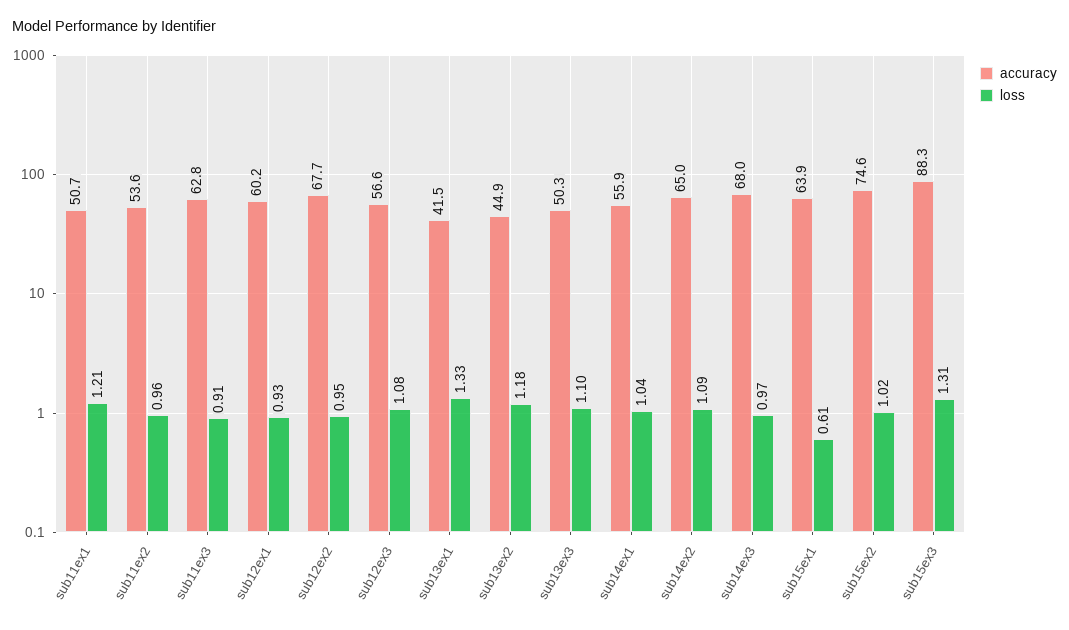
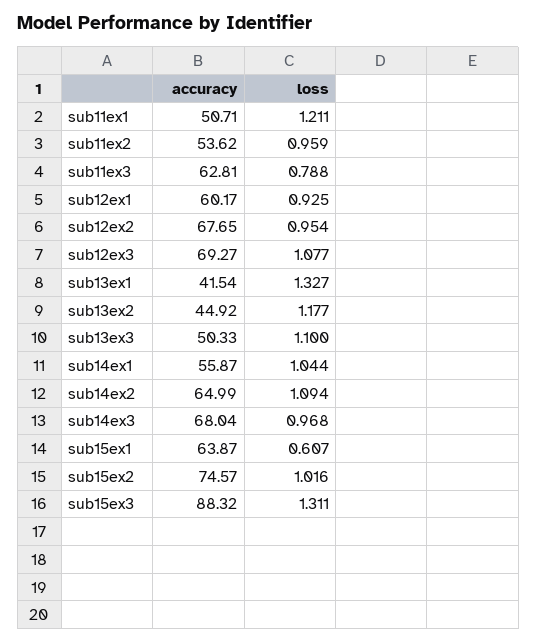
  {
    "accuracy": {
      "sub11ex1": 50.71,
      "sub11ex2": 53.62,
      "sub11ex3": 62.81,
      "sub12ex1": 60.17,
      "sub12ex2": 67.65,
-     "sub12ex3": 56.6,
+     "sub12ex3": 69.27,
      "sub13ex1": 41.54,
      "sub13ex2": 44.92,
      "sub13ex3": 50.33,
      "sub14ex1": 55.87,
      "sub14ex2": 64.99,
      "sub14ex3": 68.04,
      "sub15ex1": 63.87,
      "sub15ex2": 74.57,
      "sub15ex3": 88.32
    },
    "loss": {
      "sub11ex1": 1.211,
      "sub11ex2": 0.959,
-     "sub11ex3": 0.91,
+     "sub11ex3": 0.788,
      "sub12ex1": 0.925,
      "sub12ex2": 0.954,
      "sub12ex3": 1.077,
      "sub13ex1": 1.327,
      "sub13ex2": 1.177,
      "sub13ex3": 1.1,
      "sub14ex1": 1.044,
      "sub14ex2": 1.094,
      "sub14ex3": 0.968,
      "sub15ex1": 0.607,
      "sub15ex2": 1.016,
      "sub15ex3": 1.311
    }
  }

